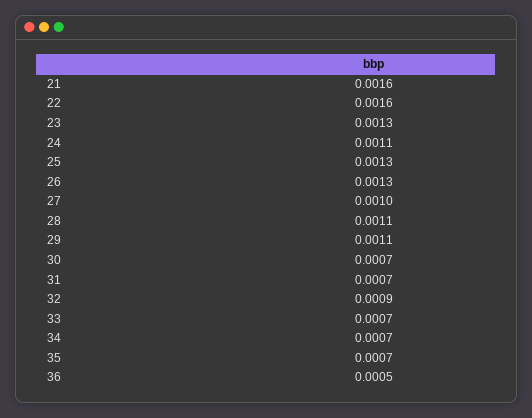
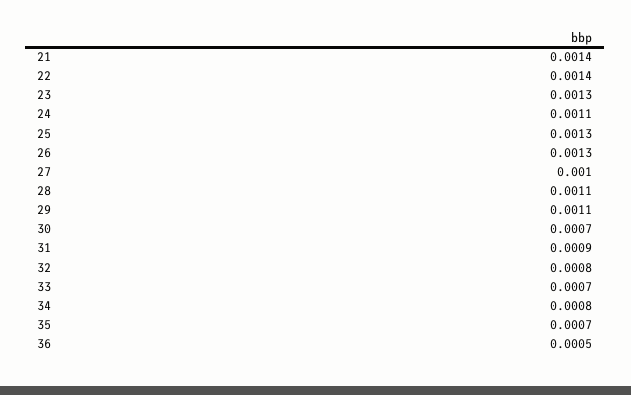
  {
-   "21": 0.0016,
+   "21": 0.0014,
-   "22": 0.0016,
+   "22": 0.0014,
    "23": 0.0013,
    "24": 0.0011,
    "25": 0.0013,
    "26": 0.0013,
    "27": 0.001,
    "28": 0.0011,
    "29": 0.0011,
    "30": 0.0007,
-   "31": 0.0007,
+   "31": 0.0009,
-   "32": 0.0009,
+   "32": 0.0008,
    "33": 0.0007,
-   "34": 0.0007,
+   "34": 0.0008,
    "35": 0.0007,
    "36": 0.0005
  }

